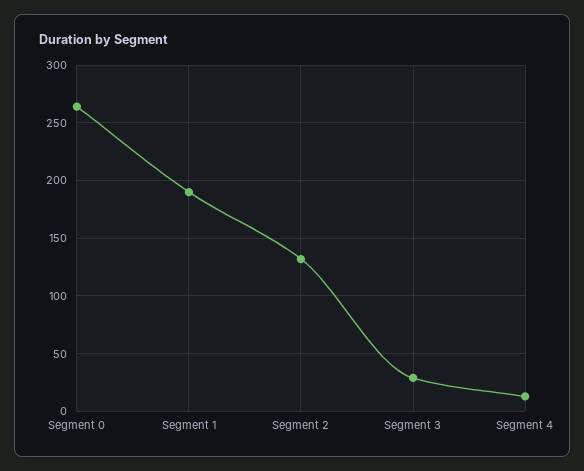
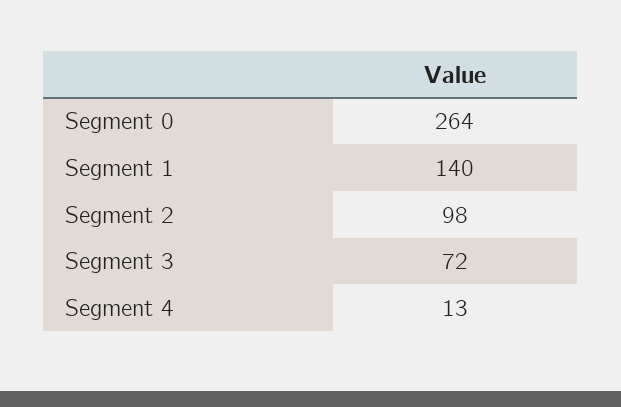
  {
    "Segment 0": 264,
-   "Segment 1": 190,
+   "Segment 1": 140,
-   "Segment 2": 130,
+   "Segment 2": 98,
-   "Segment 3": 30,
+   "Segment 3": 72,
    "Segment 4": 13
  }

